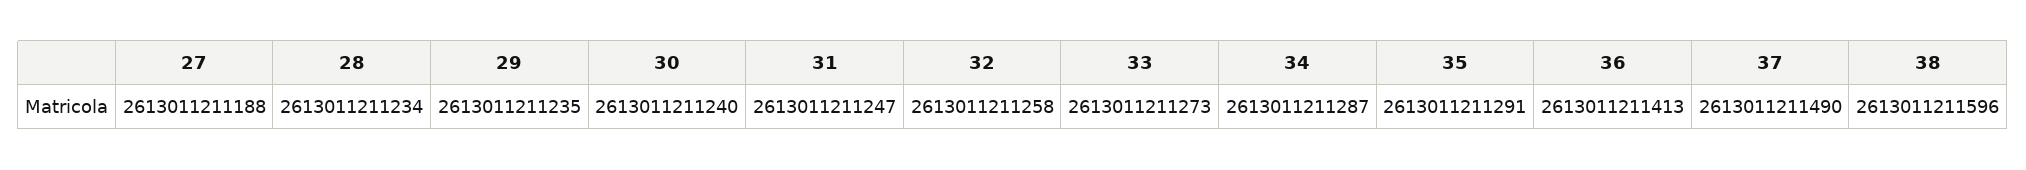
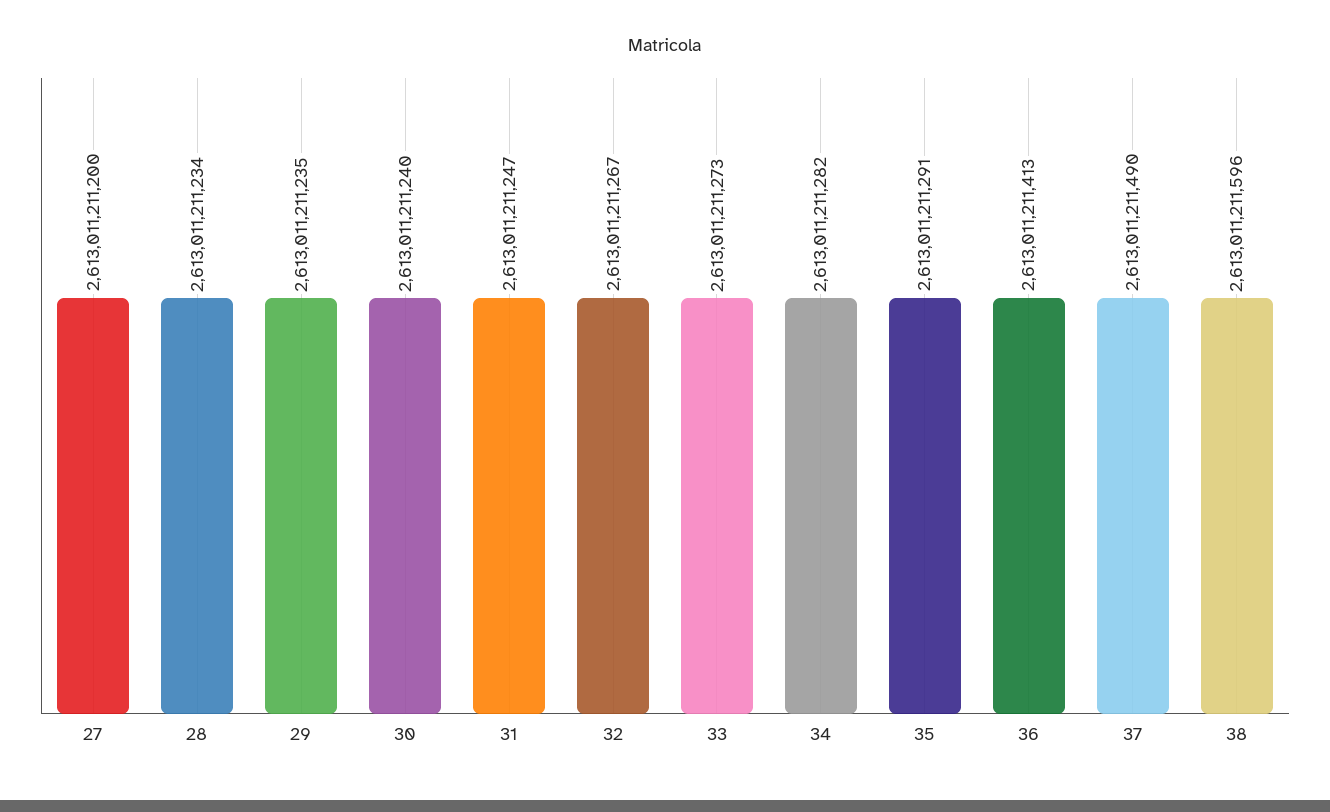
  {
-   "27": 2613011211188,
+   "27": 2613011211200,
    "28": 2613011211234,
    "29": 2613011211235,
    "30": 2613011211240,
    "31": 2613011211247,
-   "32": 2613011211258,
+   "32": 2613011211267,
    "33": 2613011211273,
-   "34": 2613011211287,
+   "34": 2613011211282,
    "35": 2613011211291,
    "36": 2613011211413,
    "37": 2613011211490,
    "38": 2613011211596
  }

